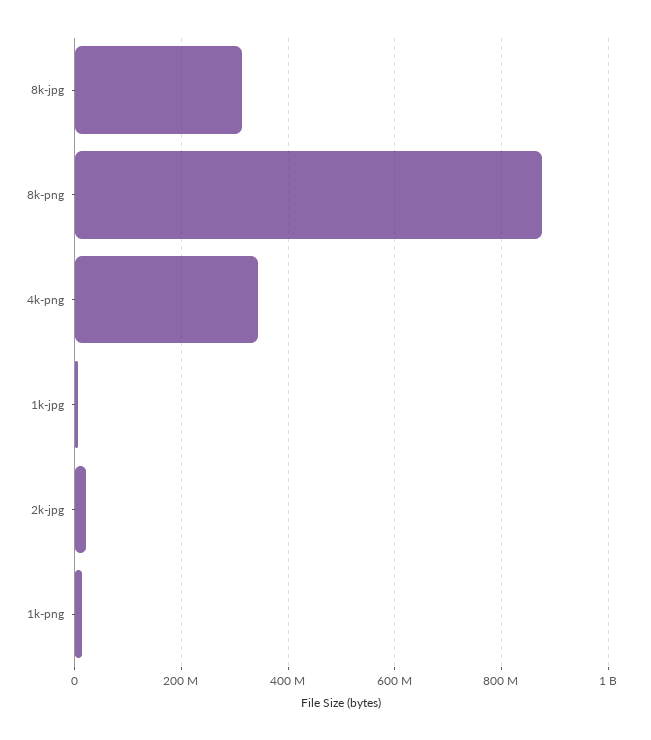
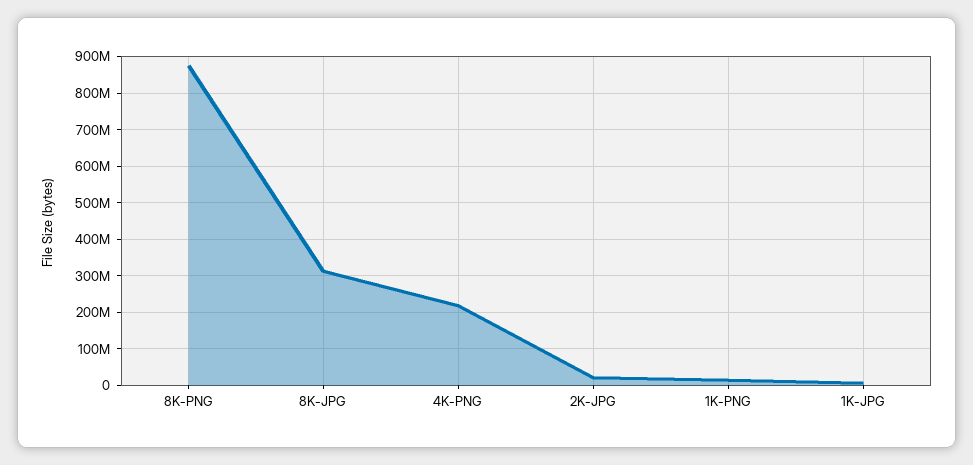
  {
    "8k-jpg": 320000000,
    "8k-png": 880000000,
-   "4k-png": 340000000,
+   "4k-png": 220000000,
    "1k-jpg": 0,
    "2k-jpg": 20000000,
    "1k-png": 20000000
  }

